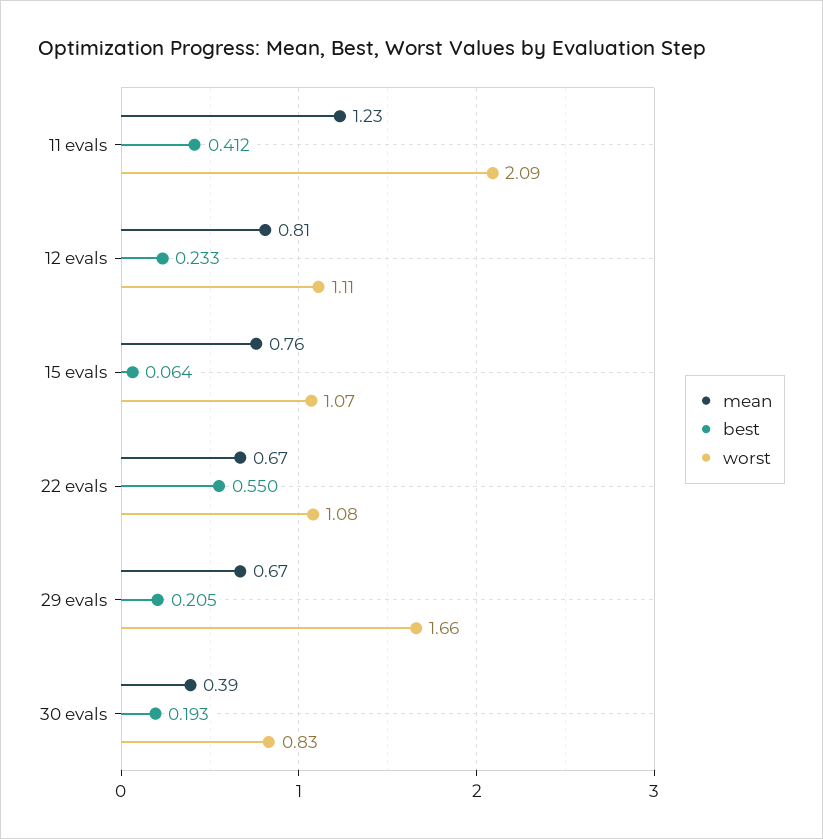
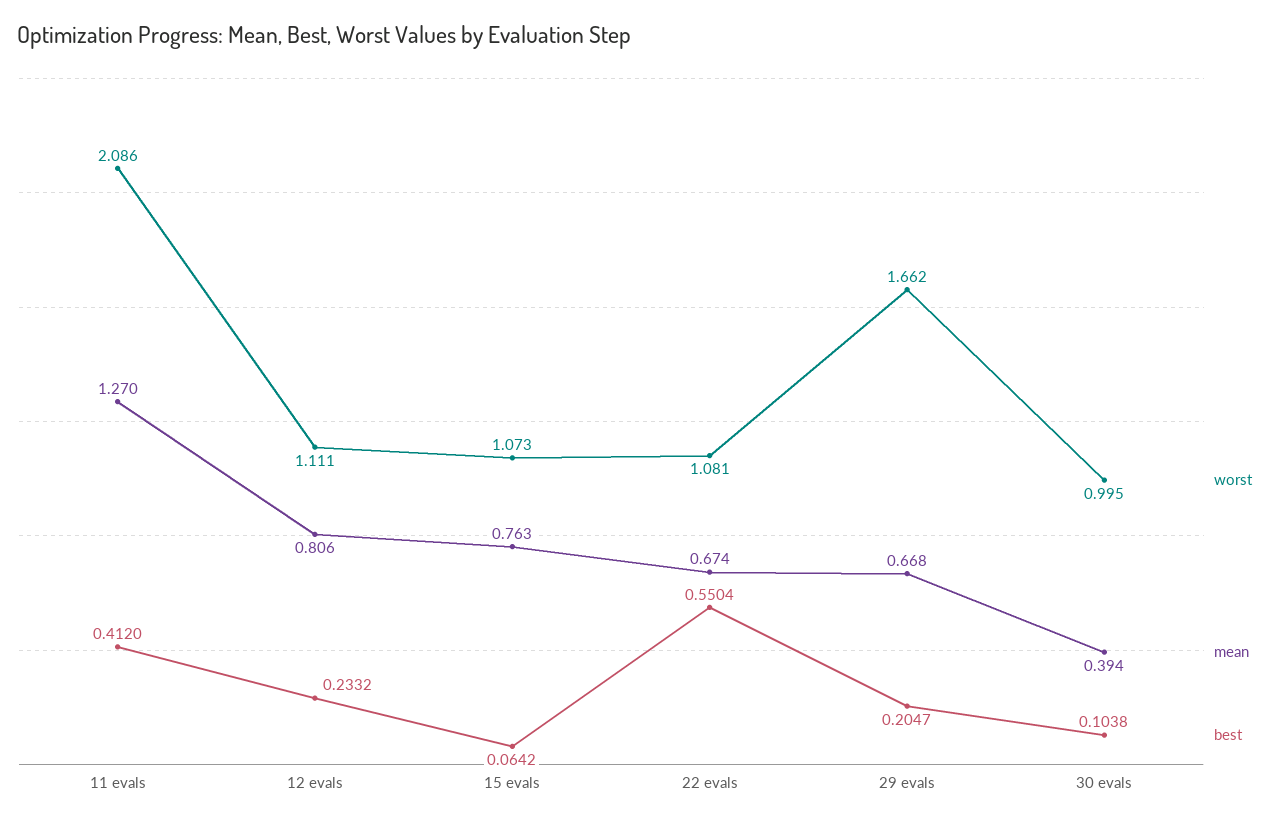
  {
    "mean": {
-     "11 evals": 1.23,
+     "11 evals": 1.27,
      "12 evals": 0.806,
      "15 evals": 0.763,
      "22 evals": 0.674,
      "29 evals": 0.668,
      "30 evals": 0.394
    },
    "best": {
      "11 evals": 0.412,
      "12 evals": 0.2332,
      "15 evals": 0.0642,
      "22 evals": 0.5504,
      "29 evals": 0.2047,
-     "30 evals": 0.193
+     "30 evals": 0.1038
    },
    "worst": {
      "11 evals": 2.086,
      "12 evals": 1.111,
      "15 evals": 1.073,
      "22 evals": 1.081,
      "29 evals": 1.662,
-     "30 evals": 0.83
+     "30 evals": 0.995
    }
  }

